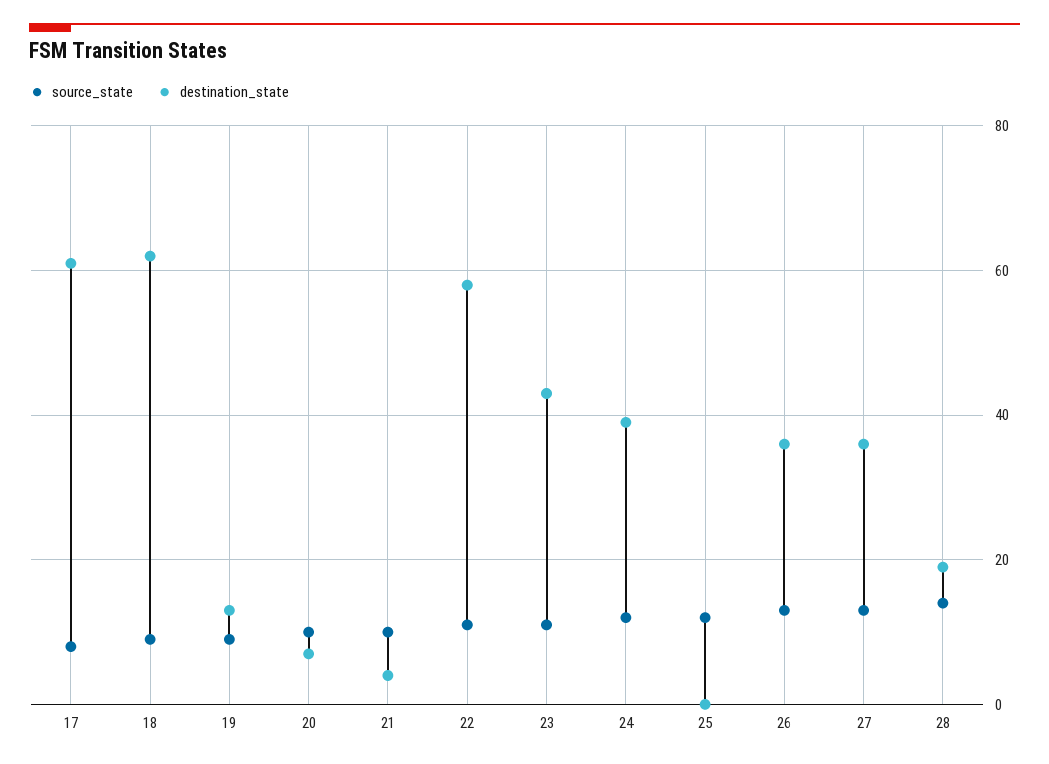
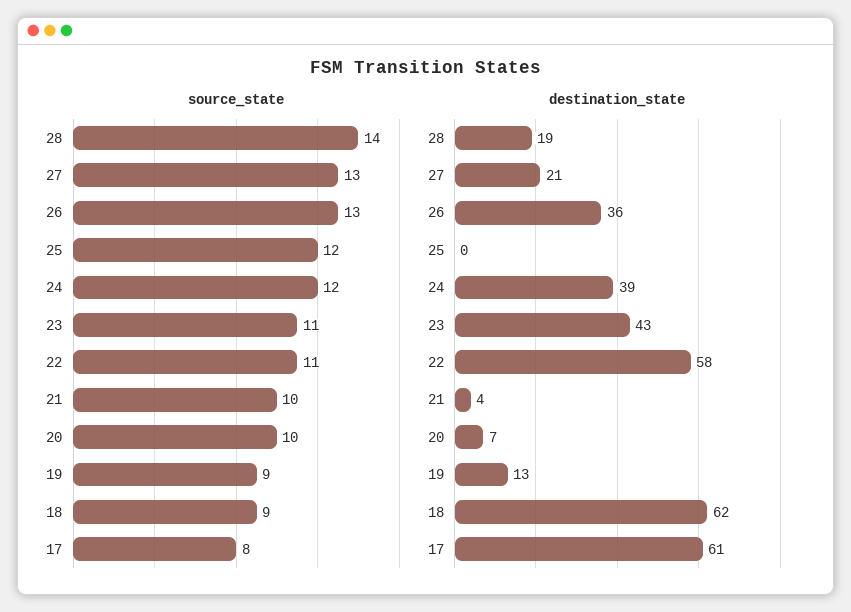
  {
    "source_state": {
      "17": 8,
      "18": 9,
      "19": 9,
      "20": 10,
      "21": 10,
      "22": 11,
      "23": 11,
      "24": 12,
      "25": 12,
      "26": 13,
      "27": 13,
      "28": 14
    },
    "destination_state": {
      "17": 61,
      "18": 62,
      "19": 13,
      "20": 7,
      "21": 4,
      "22": 58,
      "23": 43,
      "24": 39,
      "25": 0,
      "26": 36,
-     "27": 35,
+     "27": 21,
      "28": 19
    }
  }

